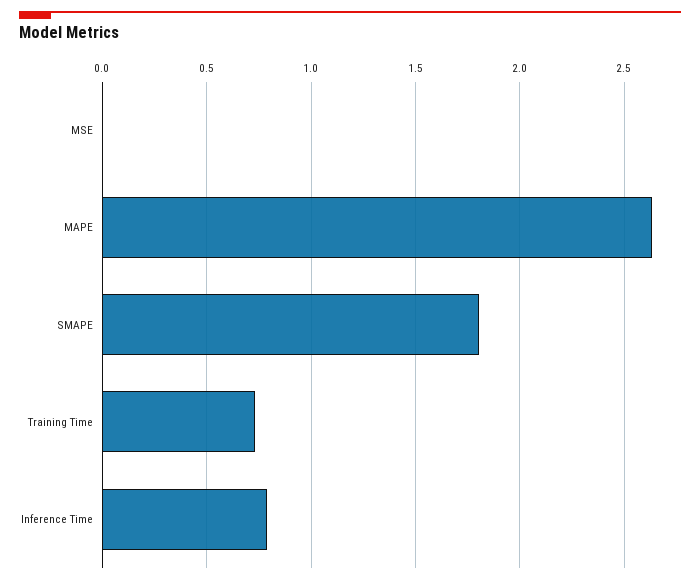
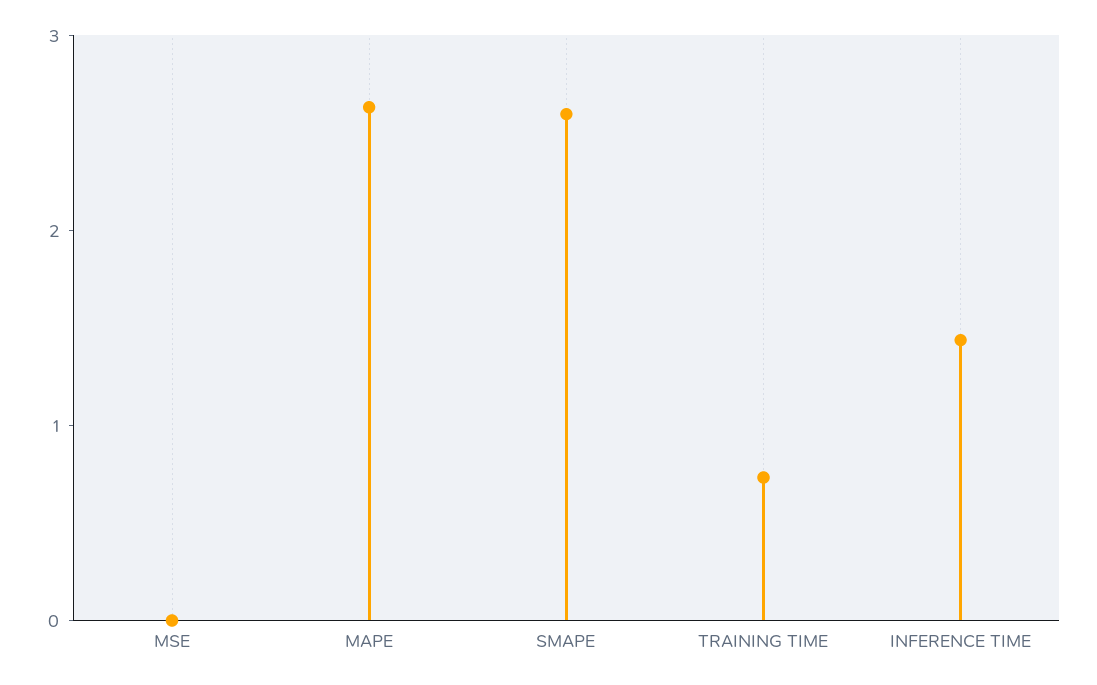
  {
    "MSE": 0,
    "MAPE": 2.65,
-   "SMAPE": 1.8,
+   "SMAPE": 2.6,
    "Training Time": 0.75,
-   "Inference Time": 0.8
+   "Inference Time": 1.4
  }

